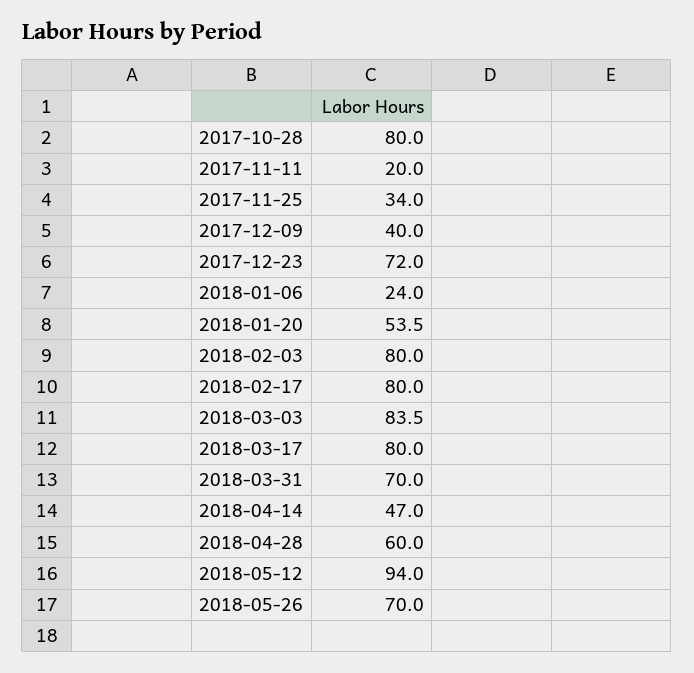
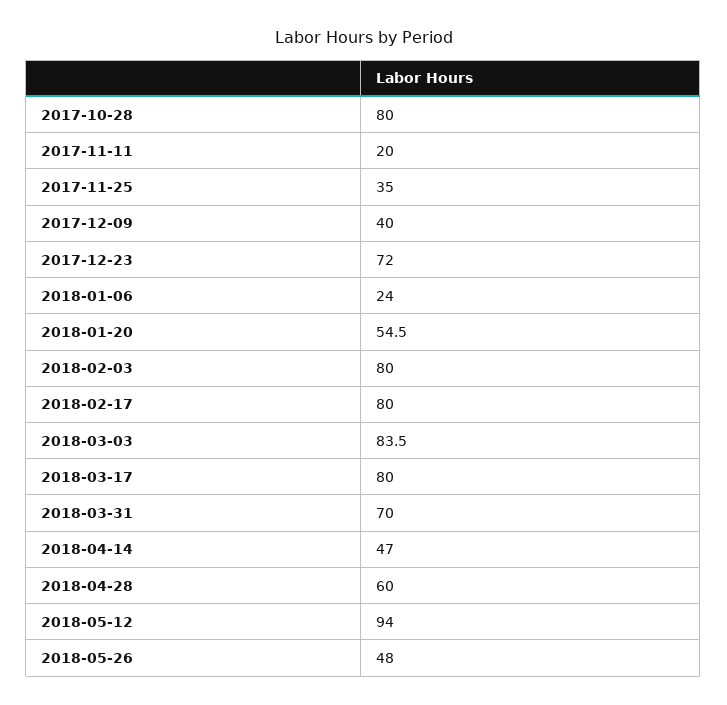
  {
    "2017-10-28": 80,
    "2017-11-11": 20,
-   "2017-11-25": 34,
+   "2017-11-25": 35,
    "2017-12-09": 40,
    "2017-12-23": 72,
    "2018-01-06": 24,
-   "2018-01-20": 53.5,
+   "2018-01-20": 54.5,
    "2018-02-03": 80,
    "2018-02-17": 80,
    "2018-03-03": 83.5,
    "2018-03-17": 80,
    "2018-03-31": 70,
    "2018-04-14": 47,
    "2018-04-28": 60,
    "2018-05-12": 94,
-   "2018-05-26": 70
+   "2018-05-26": 48
  }

